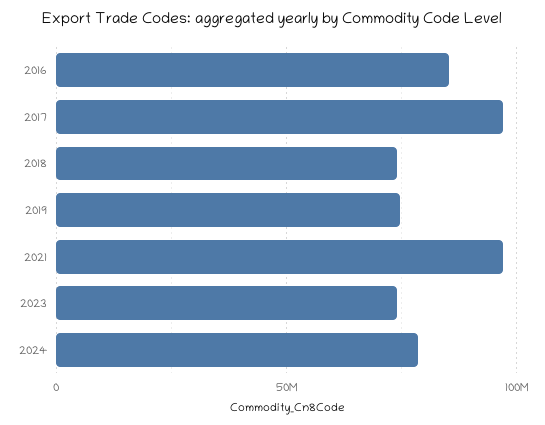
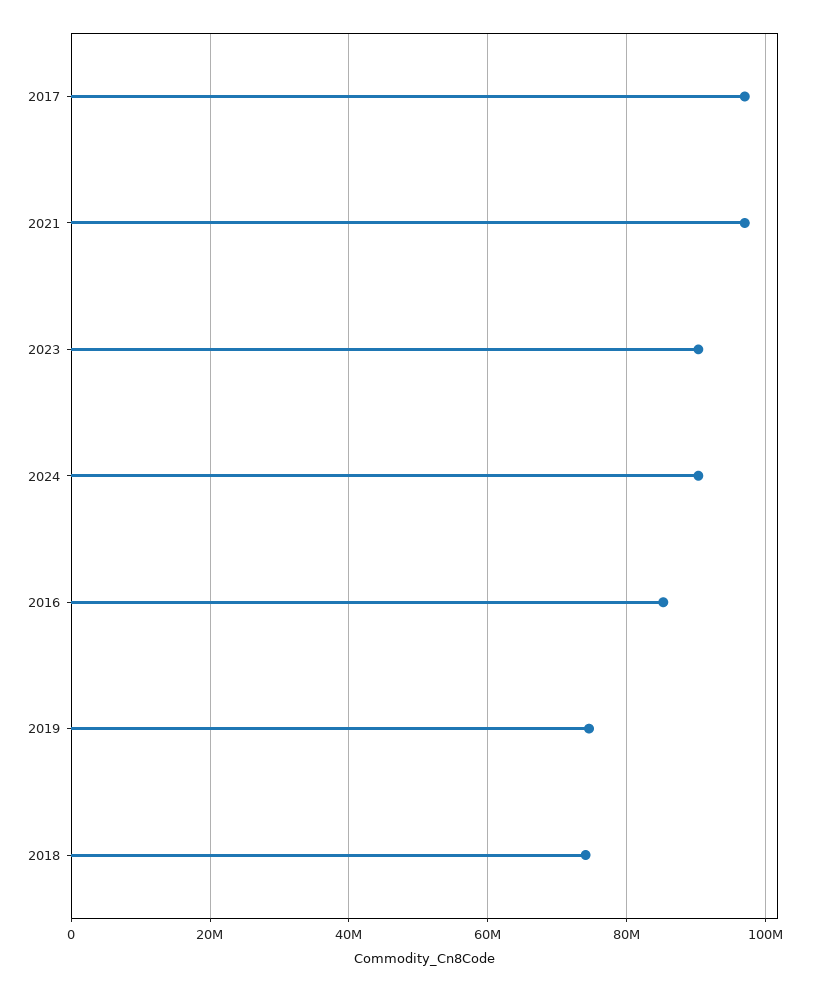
  {
    "2016": 86000000,
    "2017": 98000000,
    "2018": 74000000,
    "2019": 74000000,
    "2021": 98000000,
-   "2023": 75000000,
+   "2023": 90000000,
-   "2024": 80000000
+   "2024": 90000000
  }

